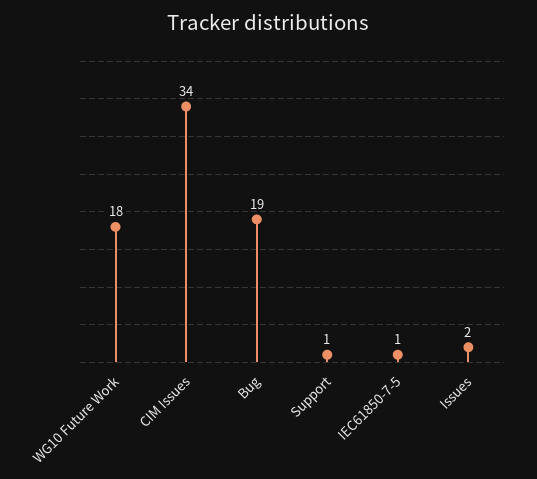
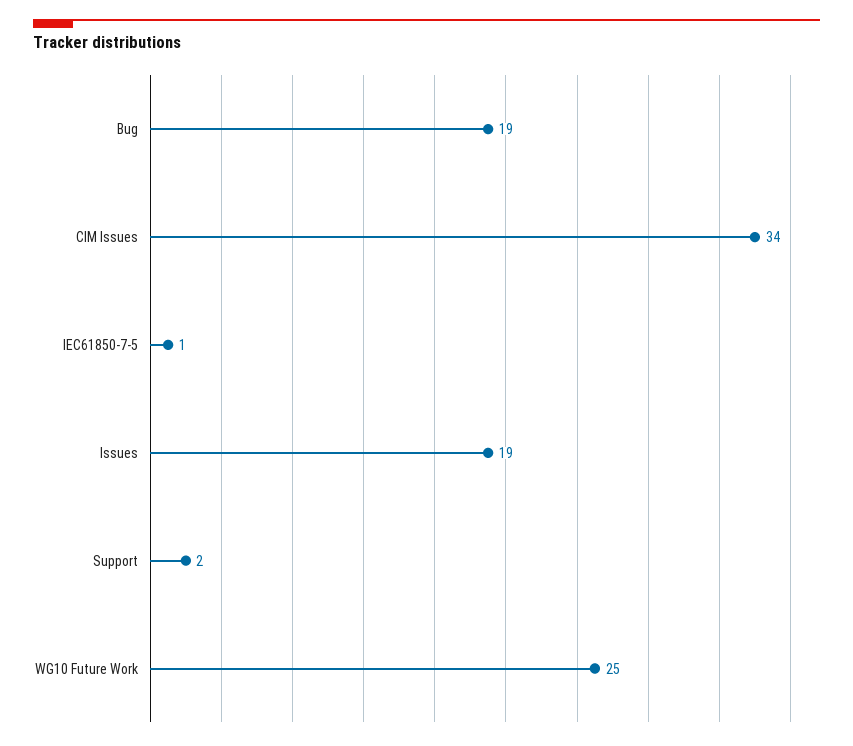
  {
-   "WG10 Future Work": 18,
+   "WG10 Future Work": 25,
    "CIM Issues": 34,
    "Bug": 19,
-   "Support": 1,
+   "Support": 2,
    "IEC61850-7-5": 1,
-   "Issues": 2
+   "Issues": 19
  }

